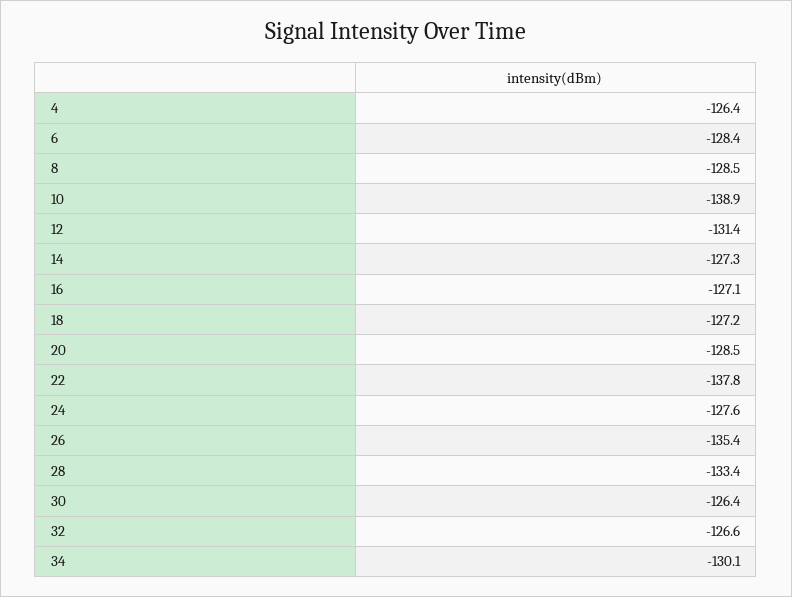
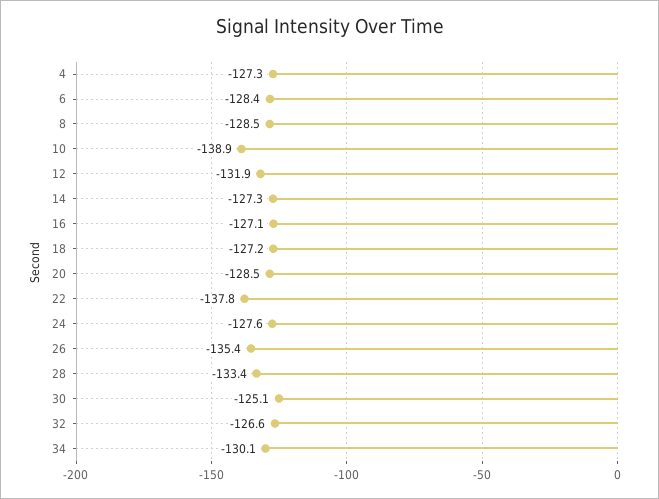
  {
-   "4": -126.4,
+   "4": -127.3,
    "6": -128.4,
    "8": -128.5,
    "10": -138.9,
-   "12": -131.4,
+   "12": -131.9,
    "14": -127.3,
    "16": -127.1,
    "18": -127.2,
    "20": -128.5,
    "22": -137.8,
    "24": -127.6,
    "26": -135.4,
    "28": -133.4,
-   "30": -126.4,
+   "30": -125.1,
    "32": -126.6,
    "34": -130.1
  }

